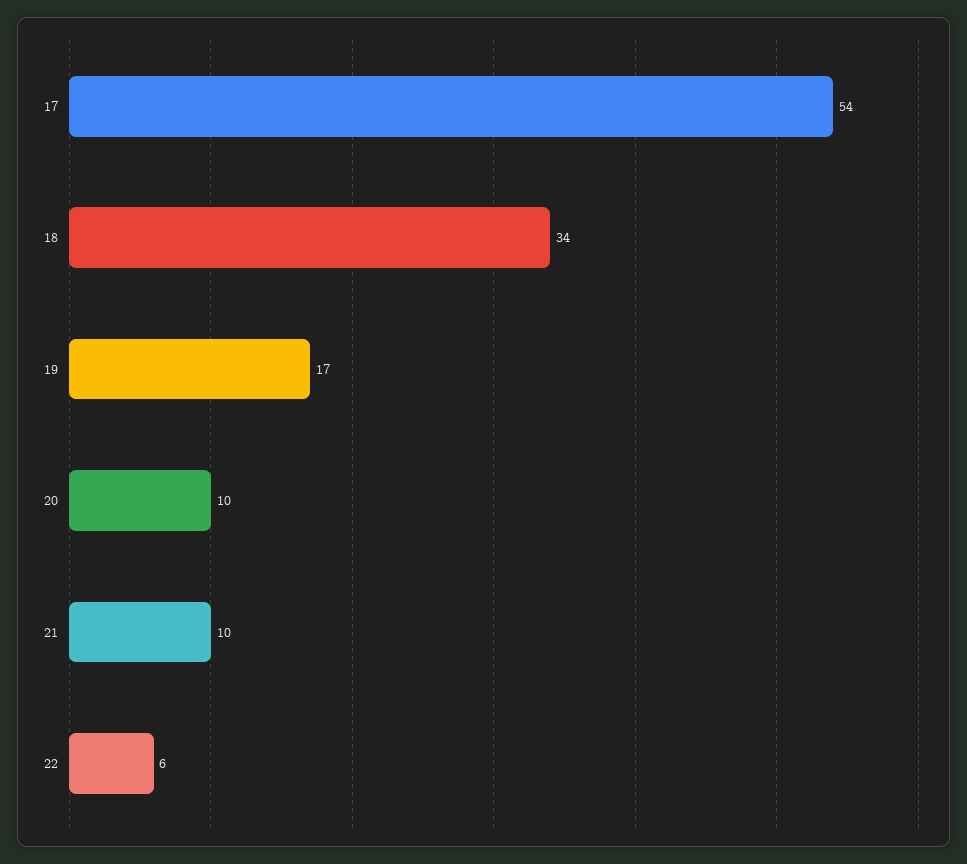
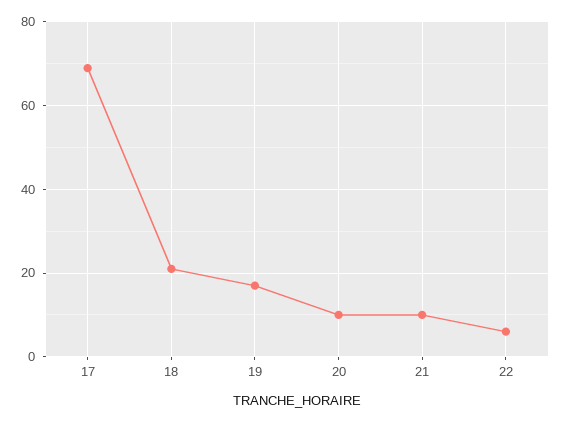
  {
-   "17": 54,
+   "17": 70,
-   "18": 34,
+   "18": 20,
    "19": 17,
    "20": 10,
    "21": 10,
    "22": 6
  }

